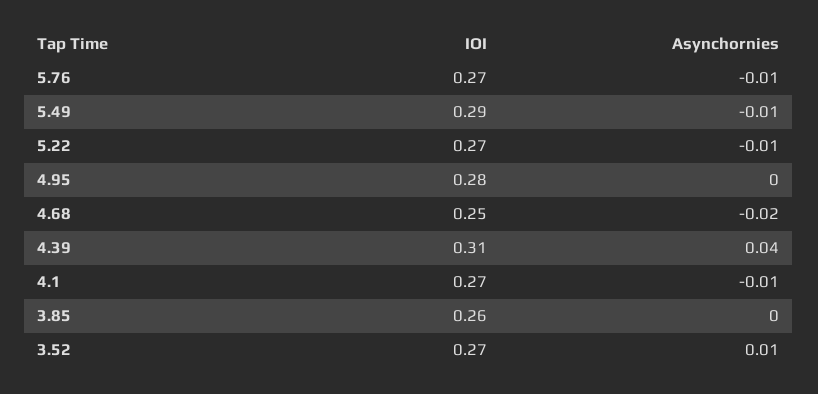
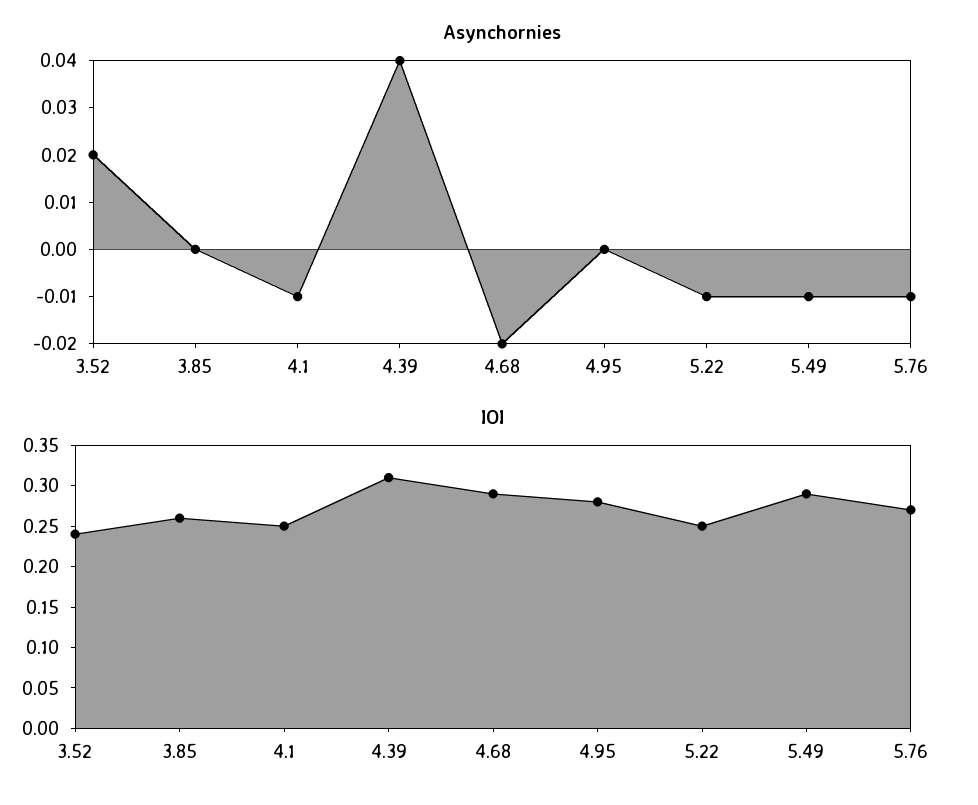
  {
    "IOI": {
      "5.76": 0.27,
      "5.49": 0.29,
-     "5.22": 0.27,
+     "5.22": 0.25,
      "4.95": 0.28,
-     "4.68": 0.25,
+     "4.68": 0.29,
      "4.39": 0.31,
-     "4.1": 0.27,
+     "4.1": 0.25,
      "3.85": 0.26,
-     "3.52": 0.27
+     "3.52": 0.24
    },
    "Asynchornies": {
      "5.76": -0.01,
      "5.49": -0.01,
      "5.22": -0.01,
      "4.95": 0,
      "4.68": -0.02,
      "4.39": 0.04,
      "4.1": -0.01,
      "3.85": 0,
-     "3.52": 0.01
+     "3.52": 0.02
    }
  }

